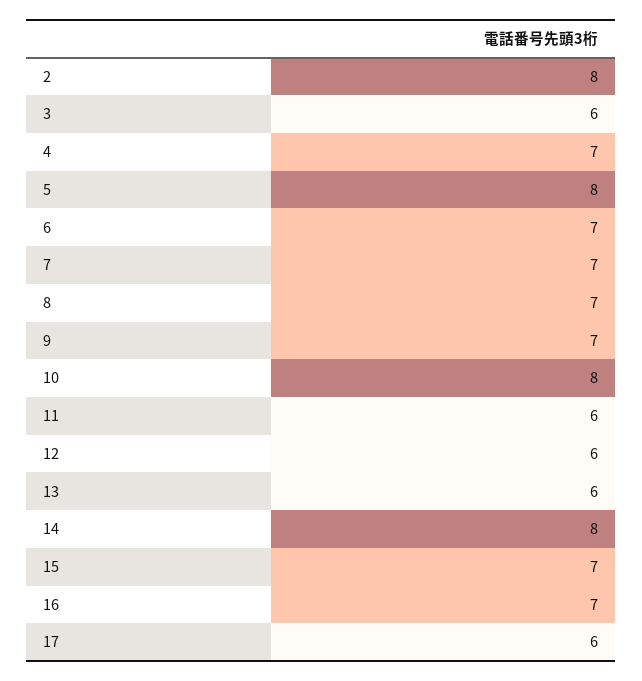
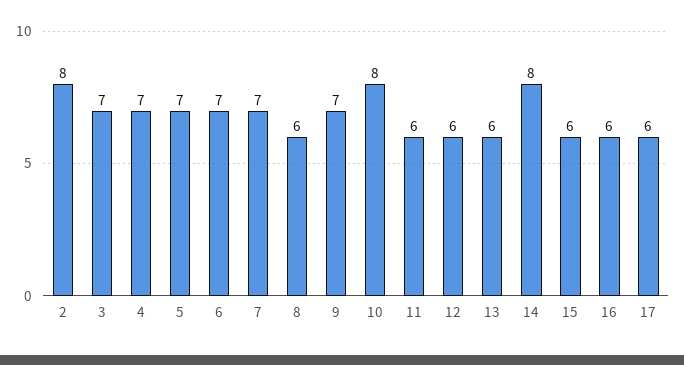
  {
    "2": 8,
-   "3": 6,
+   "3": 7,
    "4": 7,
-   "5": 8,
+   "5": 7,
    "6": 7,
    "7": 7,
-   "8": 7,
+   "8": 6,
    "9": 7,
    "10": 8,
    "11": 6,
    "12": 6,
    "13": 6,
    "14": 8,
-   "15": 7,
+   "15": 6,
-   "16": 7,
+   "16": 6,
    "17": 6
  }

